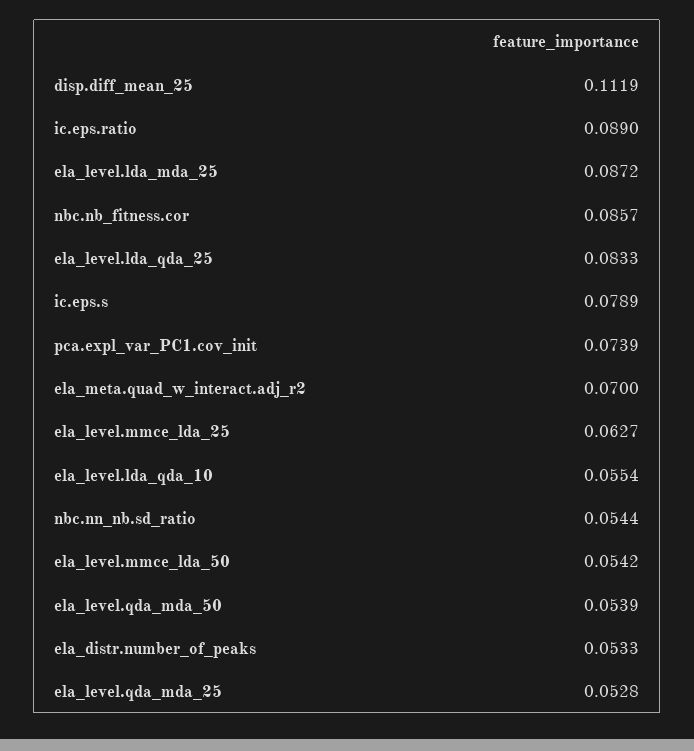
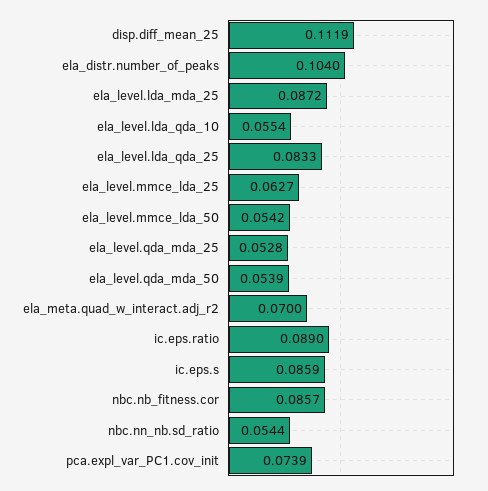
  {
    "disp.diff_mean_25": 0.1119,
    "ic.eps.ratio": 0.089,
    "ela_level.lda_mda_25": 0.0872,
    "nbc.nb_fitness.cor": 0.0857,
    "ela_level.lda_qda_25": 0.0833,
-   "ic.eps.s": 0.0789,
+   "ic.eps.s": 0.0859,
    "pca.expl_var_PC1.cov_init": 0.0739,
    "ela_meta.quad_w_interact.adj_r2": 0.07,
    "ela_level.mmce_lda_25": 0.0627,
    "ela_level.lda_qda_10": 0.0554,
    "nbc.nn_nb.sd_ratio": 0.0544,
    "ela_level.mmce_lda_50": 0.0542,
    "ela_level.qda_mda_50": 0.0539,
-   "ela_distr.number_of_peaks": 0.0533,
+   "ela_distr.number_of_peaks": 0.104,
    "ela_level.qda_mda_25": 0.0528
  }

